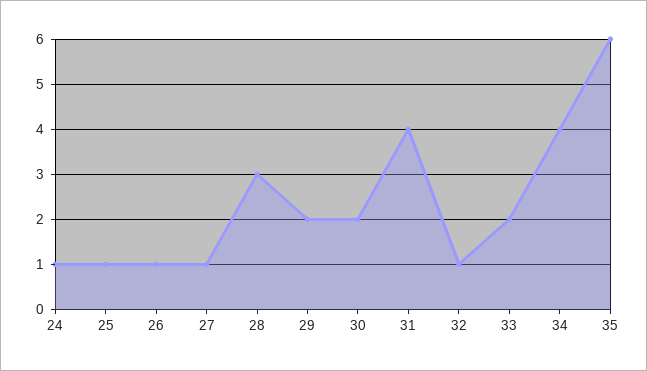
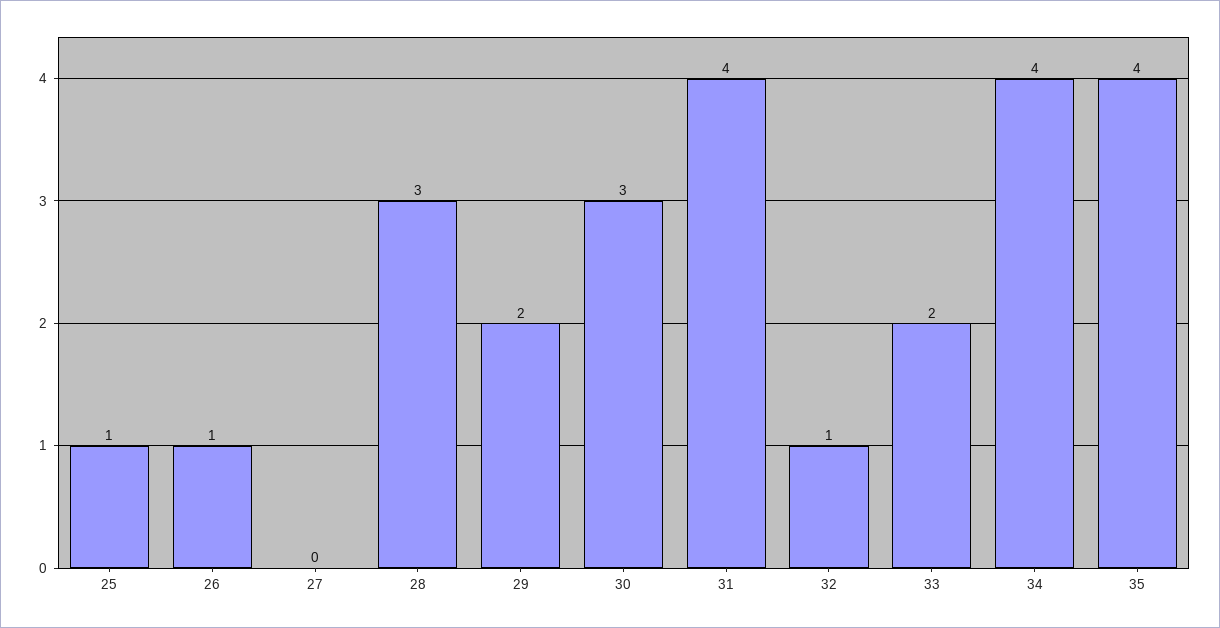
  {
-   "24": 1,
    "25": 1,
    "26": 1,
-   "27": 1,
+   "27": 0,
    "28": 3,
    "29": 2,
-   "30": 2,
+   "30": 3,
    "31": 4,
    "32": 1,
    "33": 2,
    "34": 4,
-   "35": 6
+   "35": 4
  }

